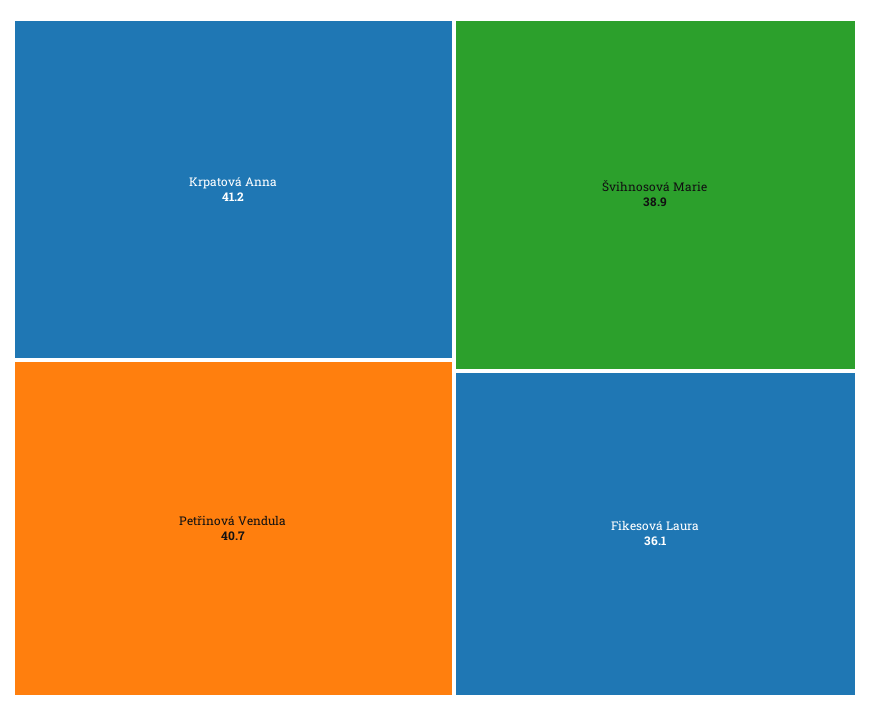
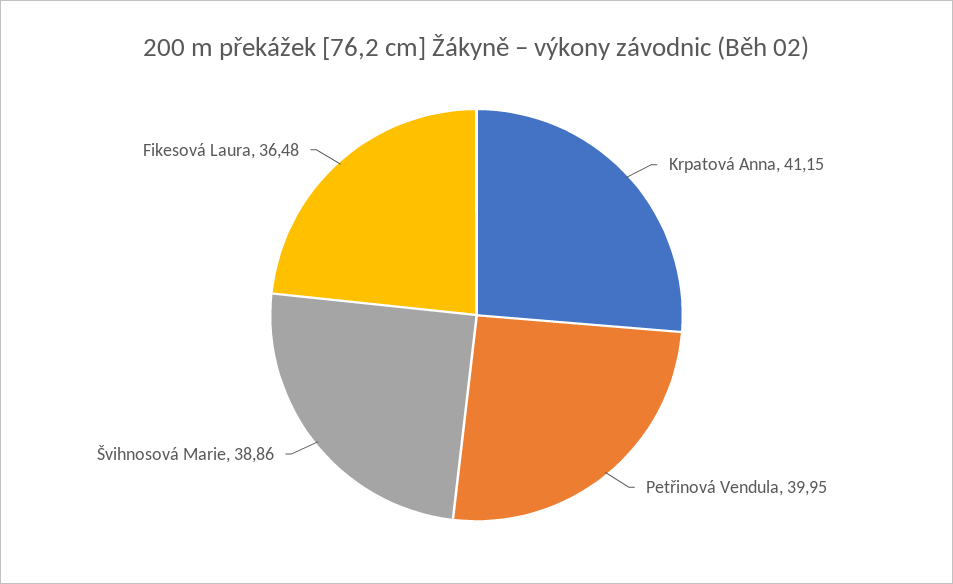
  {
    "Krpatová Anna": 41.15,
-   "Petřinová Vendula": 40.7,
+   "Petřinová Vendula": 39.95,
    "Švihnosová Marie": 38.86,
-   "Fikesová Laura": 36.1
+   "Fikesová Laura": 36.48
  }

